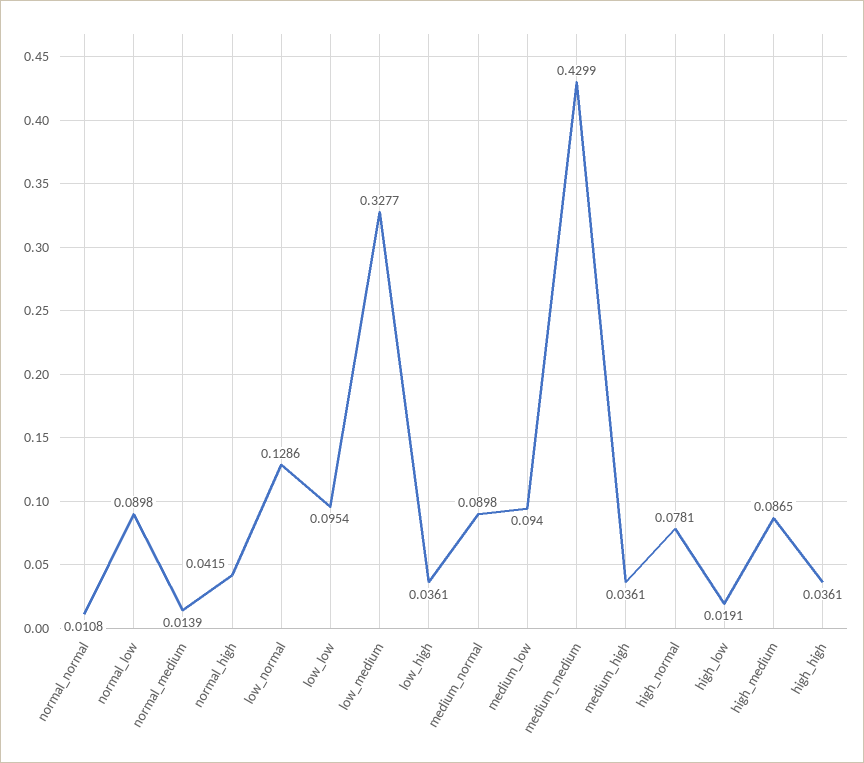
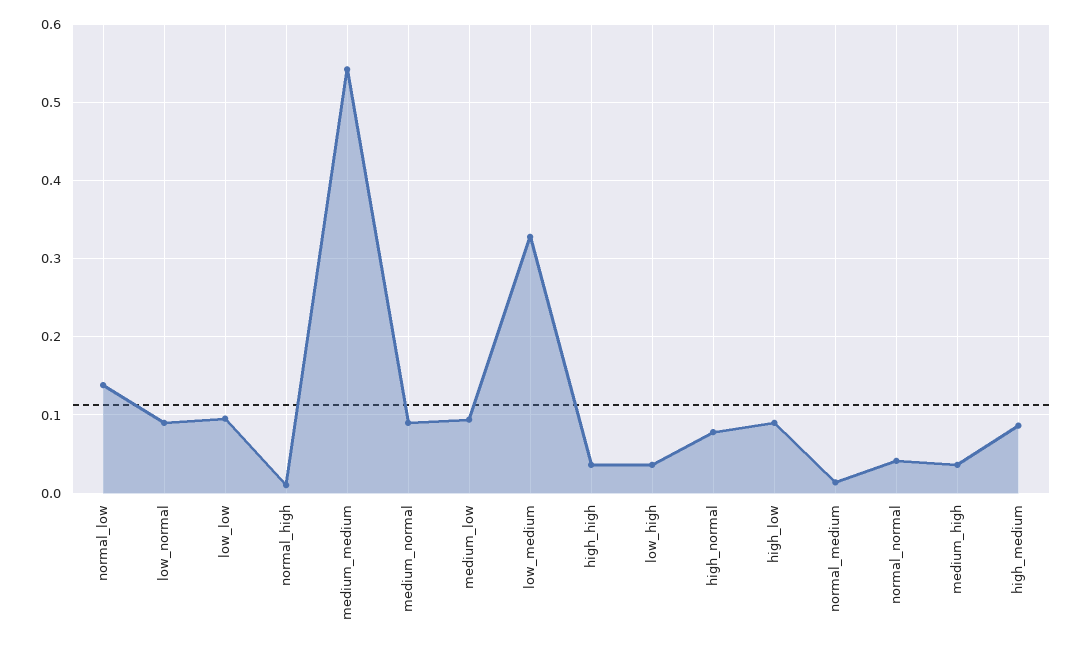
  {
-   "normal_normal": 0.0108,
+   "normal_normal": 0.04,
-   "normal_low": 0.0898,
+   "normal_low": 0.14,
    "normal_medium": 0.0139,
-   "normal_high": 0.0415,
+   "normal_high": 0.01,
-   "low_normal": 0.1286,
+   "low_normal": 0.09,
    "low_low": 0.0954,
    "low_medium": 0.3277,
    "low_high": 0.0361,
    "medium_normal": 0.0898,
    "medium_low": 0.094,
-   "medium_medium": 0.4299,
+   "medium_medium": 0.54,
    "medium_high": 0.0361,
    "high_normal": 0.0781,
-   "high_low": 0.0191,
+   "high_low": 0.09,
    "high_medium": 0.0865,
    "high_high": 0.0361
  }

